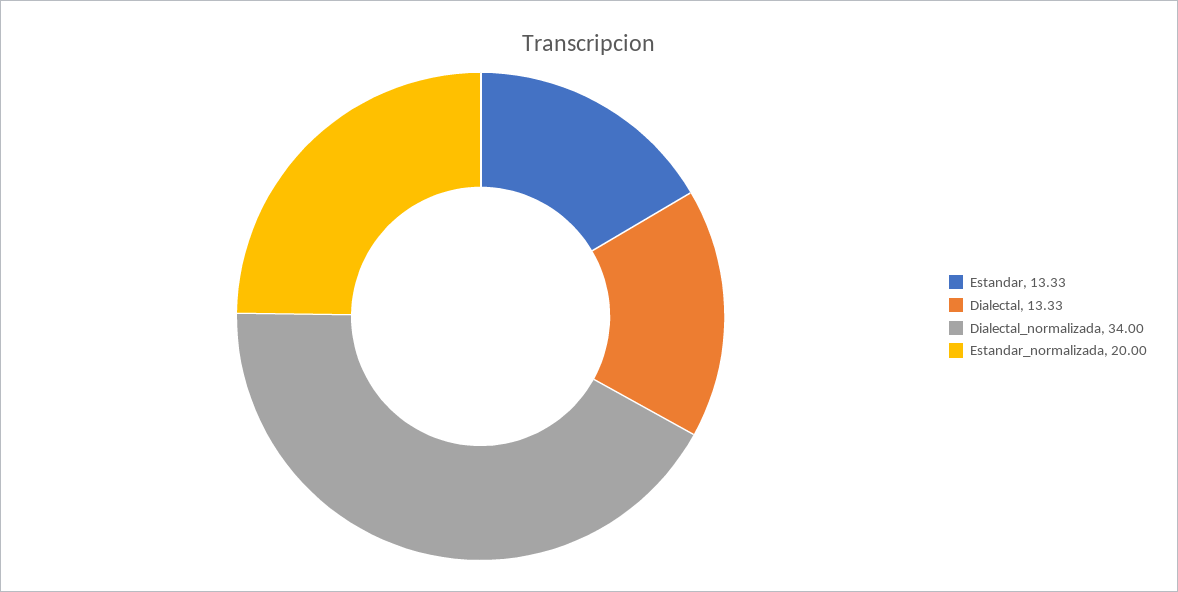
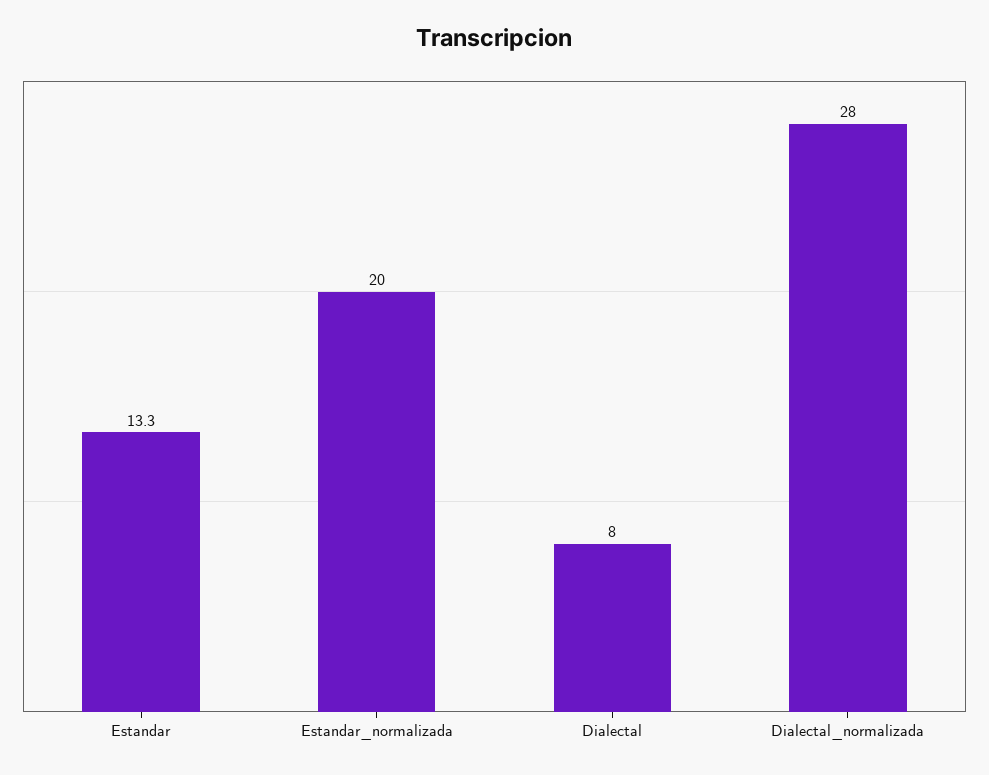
  {
    "Estandar": 13.33,
-   "Dialectal": 13.33,
+   "Dialectal": 8,
-   "Dialectal_normalizada": 34,
+   "Dialectal_normalizada": 28,
    "Estandar_normalizada": 20
  }

